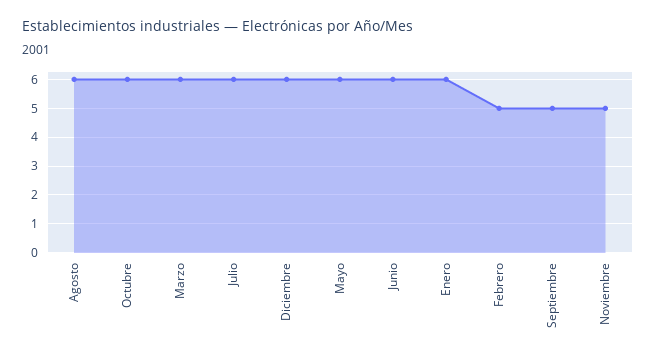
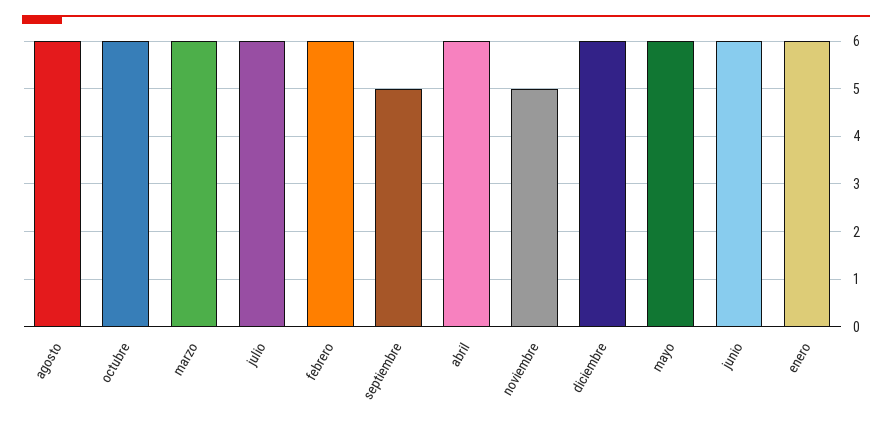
  {
    "Agosto": 6,
    "Octubre": 6,
    "Marzo": 6,
    "Julio": 6,
    "Diciembre": 6,
    "Mayo": 6,
    "Junio": 6,
    "Enero": 6,
-   "Febrero": 5,
+   "Febrero": 6,
    "Septiembre": 5,
-   "Noviembre": 5
+   "Noviembre": 5,
+   "abril": 6
  }

